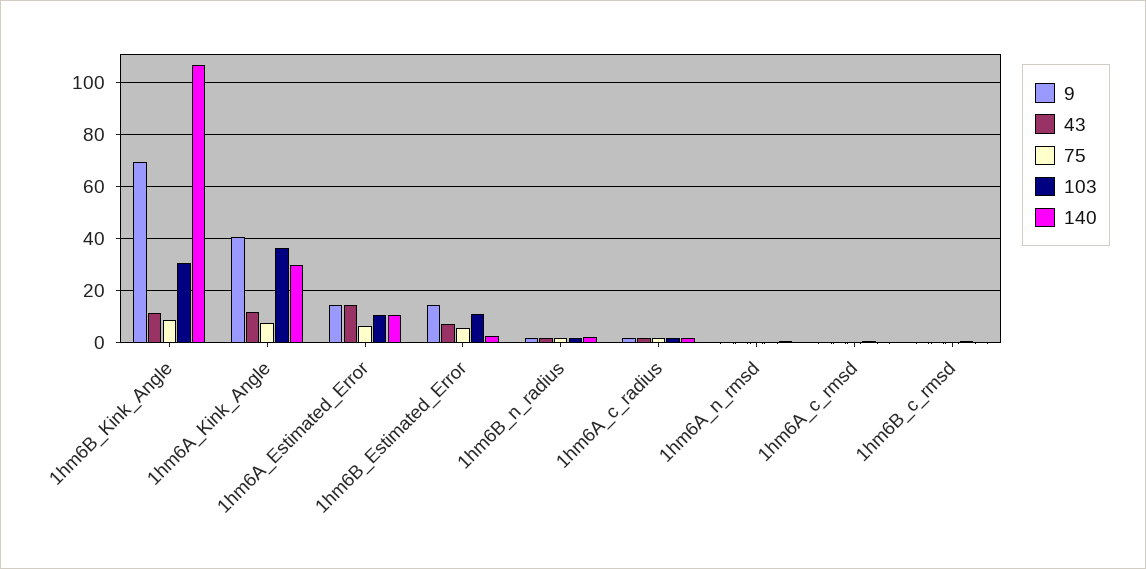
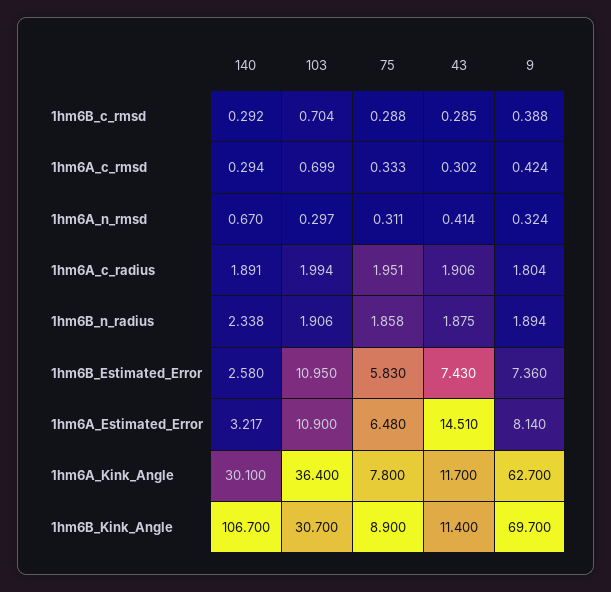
  {
    "9": {
      "1hm6B_Kink_Angle": 69.7,
-     "1hm6A_Kink_Angle": 40,
+     "1hm6A_Kink_Angle": 62.7,
-     "1hm6A_Estimated_Error": 15,
+     "1hm6A_Estimated_Error": 8.14,
-     "1hm6B_Estimated_Error": 15,
+     "1hm6B_Estimated_Error": 7.36,
      "1hm6B_n_radius": 1.894,
      "1hm6A_c_radius": 1.804,
      "1hm6A_n_rmsd": 0.324,
      "1hm6A_c_rmsd": 0.424,
      "1hm6B_c_rmsd": 0.388
    },
    "43": {
      "1hm6B_Kink_Angle": 11.4,
      "1hm6A_Kink_Angle": 11.7,
      "1hm6A_Estimated_Error": 14.51,
      "1hm6B_Estimated_Error": 7.43,
      "1hm6B_n_radius": 1.875,
      "1hm6A_c_radius": 1.906,
      "1hm6A_n_rmsd": 0.414,
      "1hm6A_c_rmsd": 0.302,
      "1hm6B_c_rmsd": 0.285
    },
    "75": {
      "1hm6B_Kink_Angle": 8.9,
      "1hm6A_Kink_Angle": 7.8,
      "1hm6A_Estimated_Error": 6.48,
      "1hm6B_Estimated_Error": 5.83,
      "1hm6B_n_radius": 1.858,
      "1hm6A_c_radius": 1.951,
      "1hm6A_n_rmsd": 0.311,
      "1hm6A_c_rmsd": 0.333,
      "1hm6B_c_rmsd": 0.288
    },
    "103": {
      "1hm6B_Kink_Angle": 30.7,
      "1hm6A_Kink_Angle": 36.4,
      "1hm6A_Estimated_Error": 10.9,
      "1hm6B_Estimated_Error": 10.95,
      "1hm6B_n_radius": 1.906,
      "1hm6A_c_radius": 1.994,
      "1hm6A_n_rmsd": 0.297,
      "1hm6A_c_rmsd": 0.699,
      "1hm6B_c_rmsd": 0.704
    },
    "140": {
      "1hm6B_Kink_Angle": 106.7,
      "1hm6A_Kink_Angle": 30.1,
-     "1hm6A_Estimated_Error": 10,
+     "1hm6A_Estimated_Error": 3.217,
      "1hm6B_Estimated_Error": 2.58,
      "1hm6B_n_radius": 2.338,
      "1hm6A_c_radius": 1.891,
      "1hm6A_n_rmsd": 0.67,
      "1hm6A_c_rmsd": 0.294,
      "1hm6B_c_rmsd": 0.292
    }
  }

